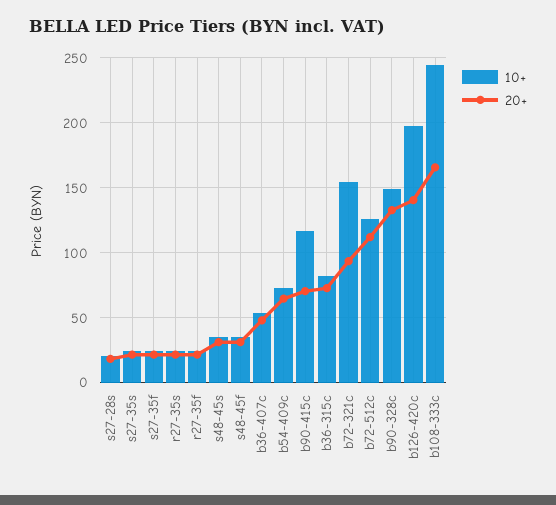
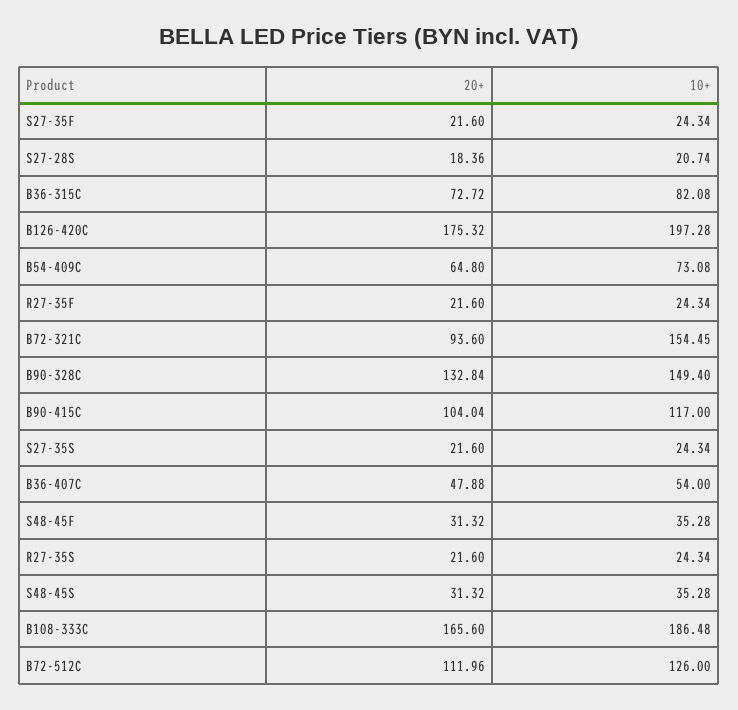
  {
    "10+": {
      "s27-28s": 20.74,
      "s27-35s": 24.34,
      "s27-35f": 24.34,
      "r27-35s": 24.34,
      "r27-35f": 24.34,
      "s48-45s": 35.28,
      "s48-45f": 35.28,
      "b36-407c": 54,
      "b54-409c": 73.08,
      "b90-415c": 117,
      "b36-315c": 82.08,
      "b72-321c": 154.45,
      "b72-512c": 126,
      "b90-328c": 149.4,
      "b126-420c": 197.28,
-     "b108-333c": 245
+     "b108-333c": 186.48
    },
    "20+": {
      "s27-28s": 18.36,
      "s27-35s": 21.6,
      "s27-35f": 21.6,
      "r27-35s": 21.6,
      "r27-35f": 21.6,
      "s48-45s": 31.32,
      "s48-45f": 31.32,
      "b36-407c": 47.88,
      "b54-409c": 64.8,
-     "b90-415c": 70,
+     "b90-415c": 104.04,
      "b36-315c": 72.72,
      "b72-321c": 93.6,
      "b72-512c": 111.96,
      "b90-328c": 132.84,
-     "b126-420c": 140,
+     "b126-420c": 175.32,
      "b108-333c": 165.6
    }
  }

